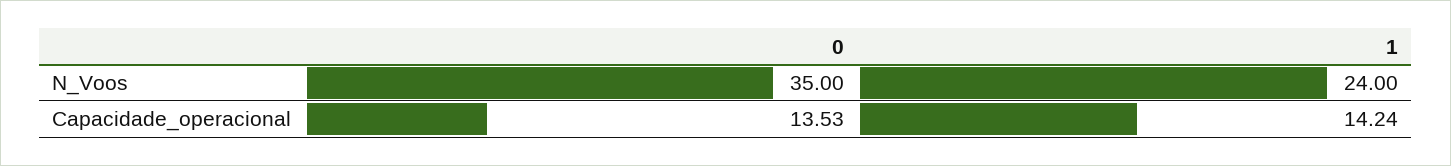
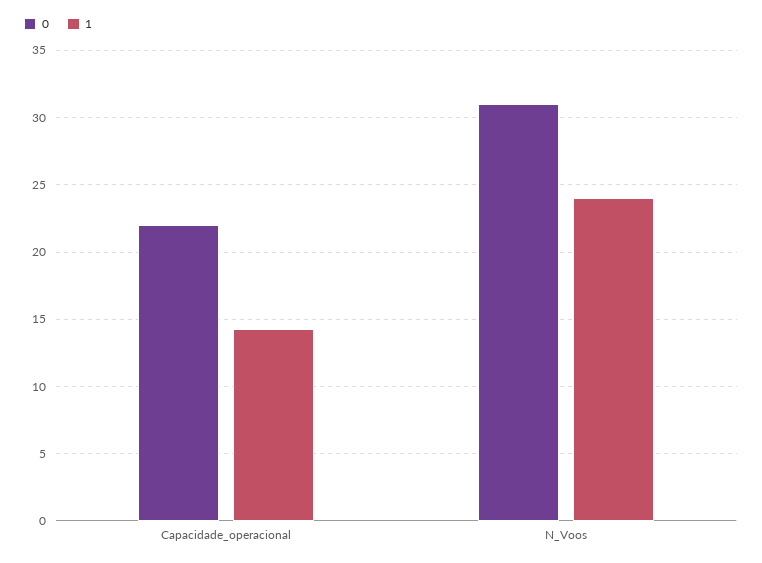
  {
    "0": {
-     "N_Voos": 35,
+     "N_Voos": 31,
-     "Capacidade_operacional": 13.53
+     "Capacidade_operacional": 22
    },
    "1": {
      "N_Voos": 24,
      "Capacidade_operacional": 14.24
    }
  }

